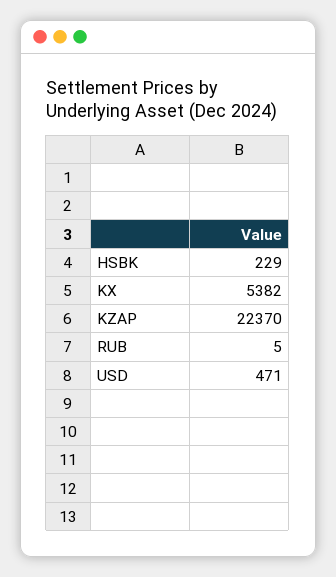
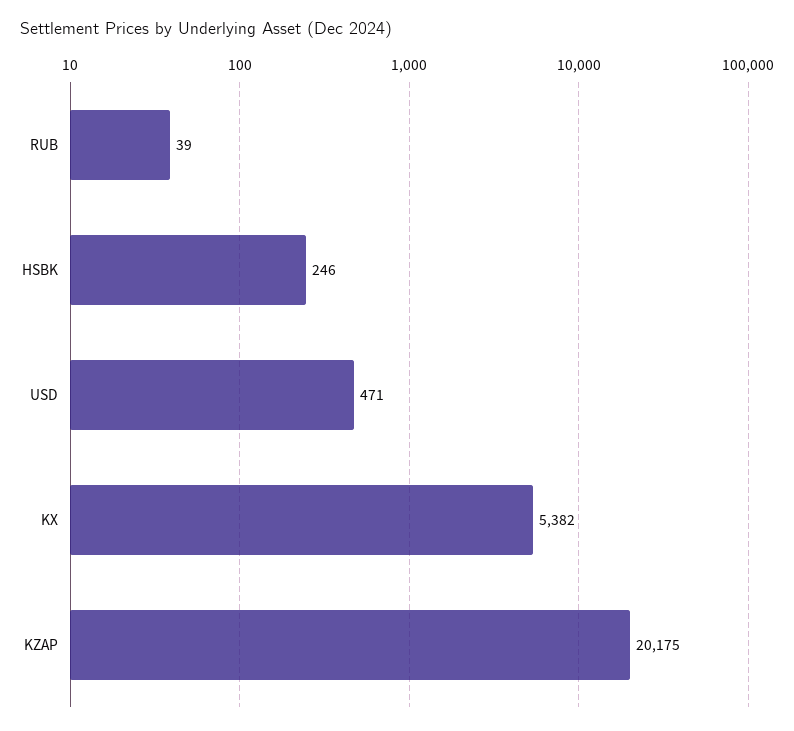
  {
-   "HSBK": 229,
+   "HSBK": 246,
    "KX": 5382,
-   "KZAP": 22370,
+   "KZAP": 20175,
-   "RUB": 5,
+   "RUB": 39,
    "USD": 471
  }

